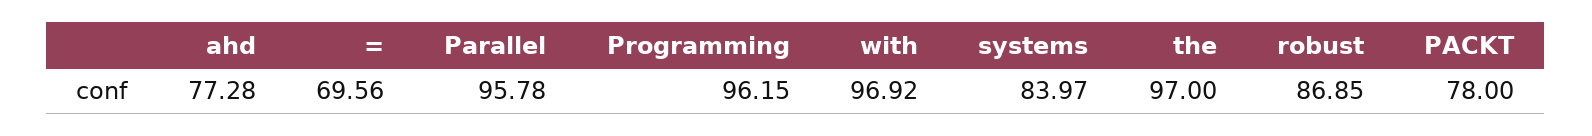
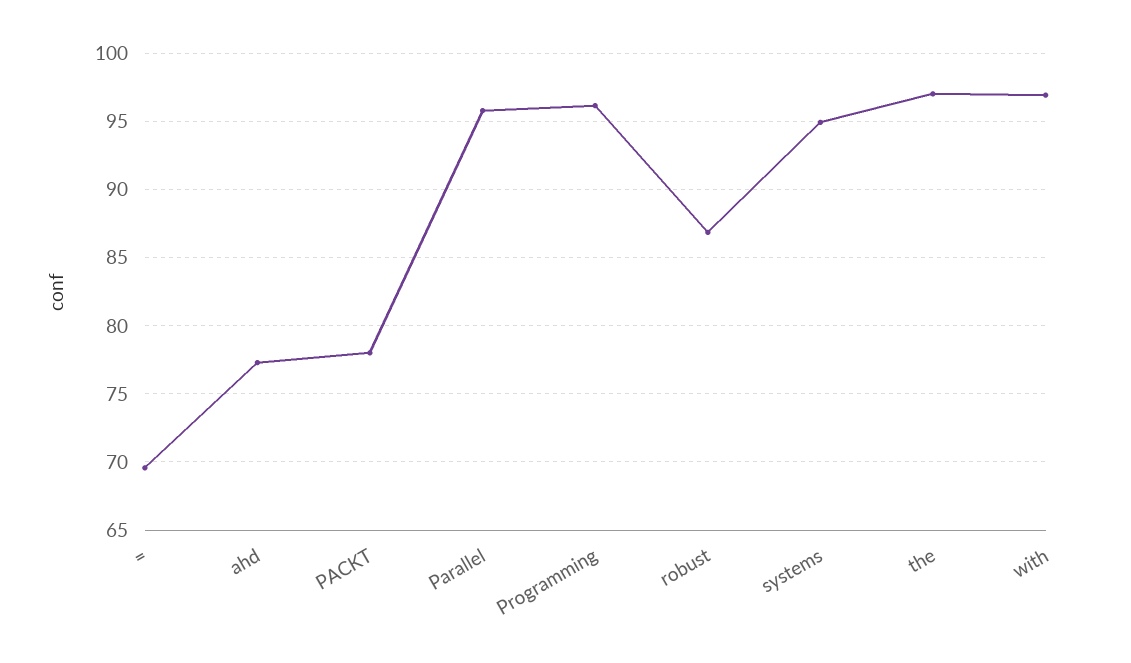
  {
    "ahd": 77.28,
    "=": 69.56,
    "Parallel": 95.78,
    "Programming": 96.15,
    "with": 96.92,
-   "systems": 83.97,
+   "systems": 95,
    "the": 97,
    "robust": 86.85,
    "PACKT": 78
  }

